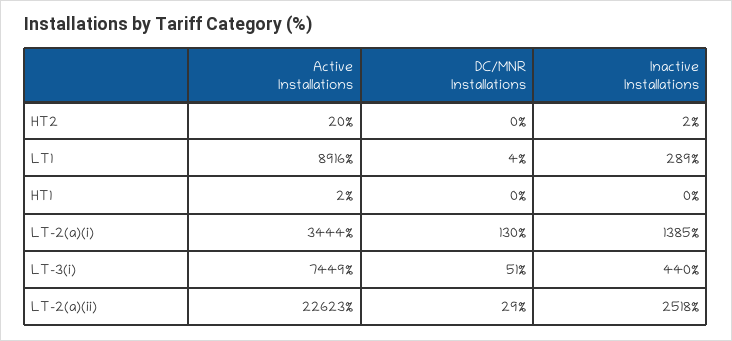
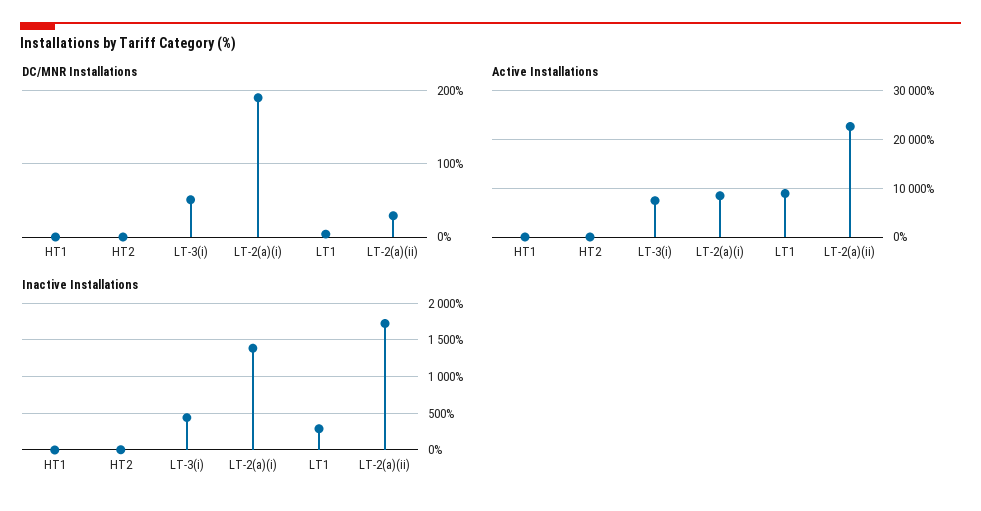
  {
    "Active Installations": {
      "HT2": 20,
      "LT1": 8916,
      "HT1": 2,
-     "LT-2(a)(i)": 3444,
+     "LT-2(a)(i)": 8000,
      "LT-3(i)": 7449,
      "LT-2(a)(ii)": 22623
    },
    "DC/MNR Installations": {
      "HT2": 0,
      "LT1": 4,
      "HT1": 0,
-     "LT-2(a)(i)": 130,
+     "LT-2(a)(i)": 190,
      "LT-3(i)": 51,
      "LT-2(a)(ii)": 29
    },
    "Inactive Installations": {
      "HT2": 2,
      "LT1": 289,
      "HT1": 0,
      "LT-2(a)(i)": 1385,
      "LT-3(i)": 440,
-     "LT-2(a)(ii)": 2518
+     "LT-2(a)(ii)": 1700
    }
  }

